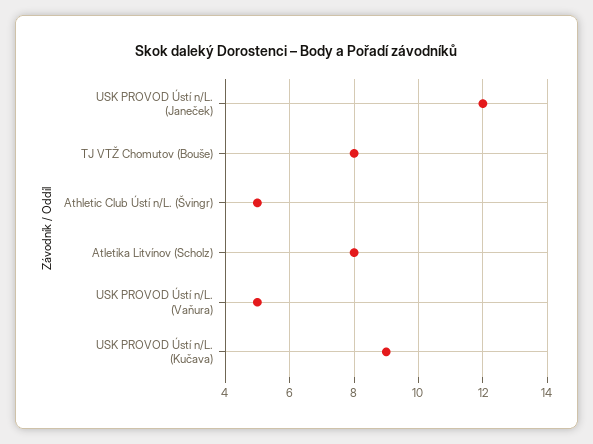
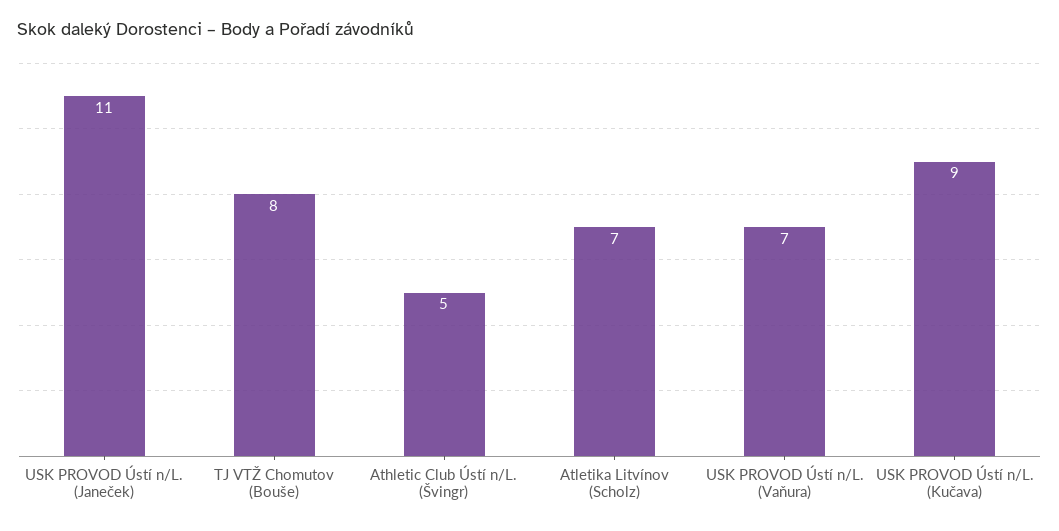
  {
-   "USK PROVOD Ústí n/L. (Janeček)": 12,
+   "USK PROVOD Ústí n/L. (Janeček)": 11,
    "TJ VTŽ Chomutov (Bouše)": 8,
    "Athletic Club Ústí n/L. (Švingr)": 5,
-   "Atletika Litvínov (Scholz)": 8,
+   "Atletika Litvínov (Scholz)": 7,
-   "USK PROVOD Ústí n/L. (Vaňura)": 5,
+   "USK PROVOD Ústí n/L. (Vaňura)": 7,
    "USK PROVOD Ústí n/L. (Kučava)": 9
  }

